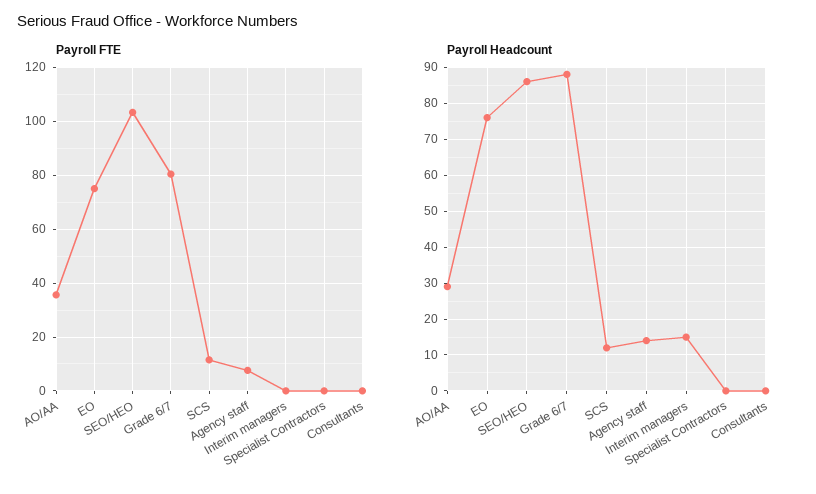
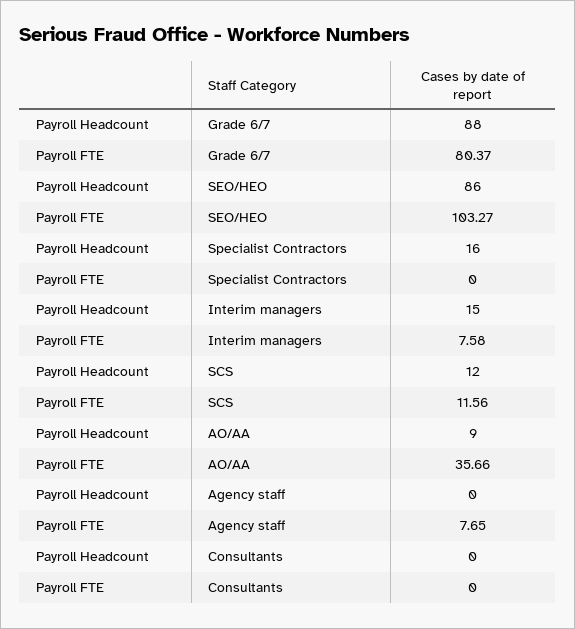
  {
    "Payroll FTE": {
      "AO/AA": 35.66,
-     "EO": 75,
      "SEO/HEO": 103.27,
      "Grade 6/7": 80.37,
      "SCS": 11.56,
      "Agency staff": 7.65,
-     "Interim managers": 0,
+     "Interim managers": 7.58,
      "Specialist Contractors": 0,
      "Consultants": 0
    },
    "Payroll Headcount": {
-     "AO/AA": 30,
+     "AO/AA": 9,
-     "EO": 75,
      "SEO/HEO": 86,
      "Grade 6/7": 88,
      "SCS": 12,
-     "Agency staff": 15,
+     "Agency staff": 0,
      "Interim managers": 15,
-     "Specialist Contractors": 0,
+     "Specialist Contractors": 16,
      "Consultants": 0
    }
  }

